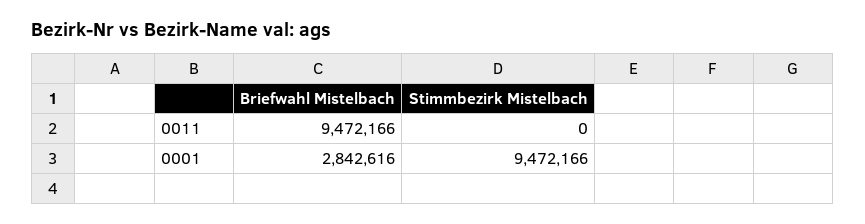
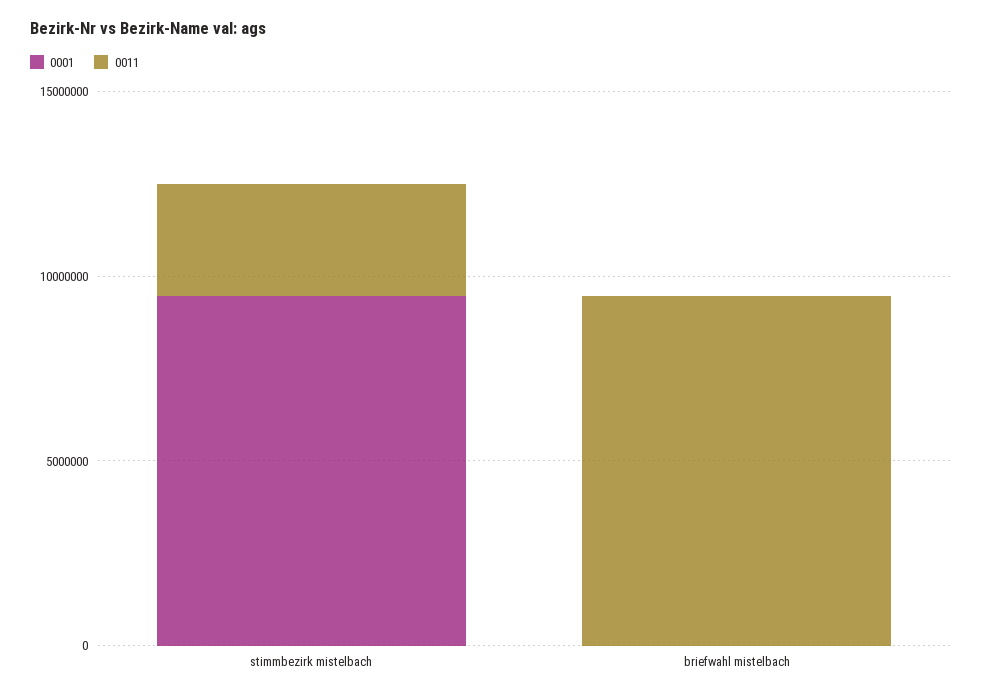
  {
    "0011": {
      "Briefwahl Mistelbach": 9472166,
-     "Stimmbezirk Mistelbach": 0
+     "Stimmbezirk Mistelbach": 3000000
    },
    "0001": {
-     "Briefwahl Mistelbach": 2842616,
+     "Briefwahl Mistelbach": 0,
      "Stimmbezirk Mistelbach": 9472166
    }
  }

